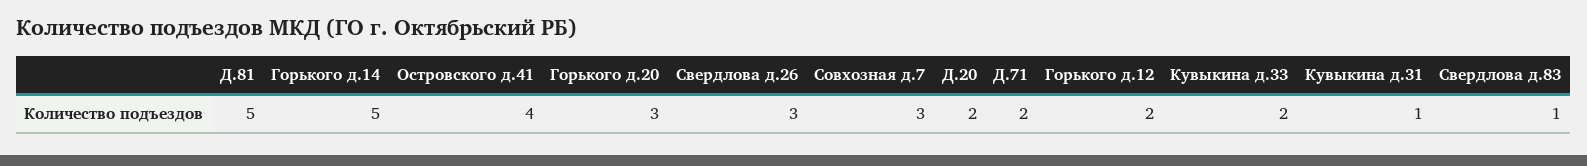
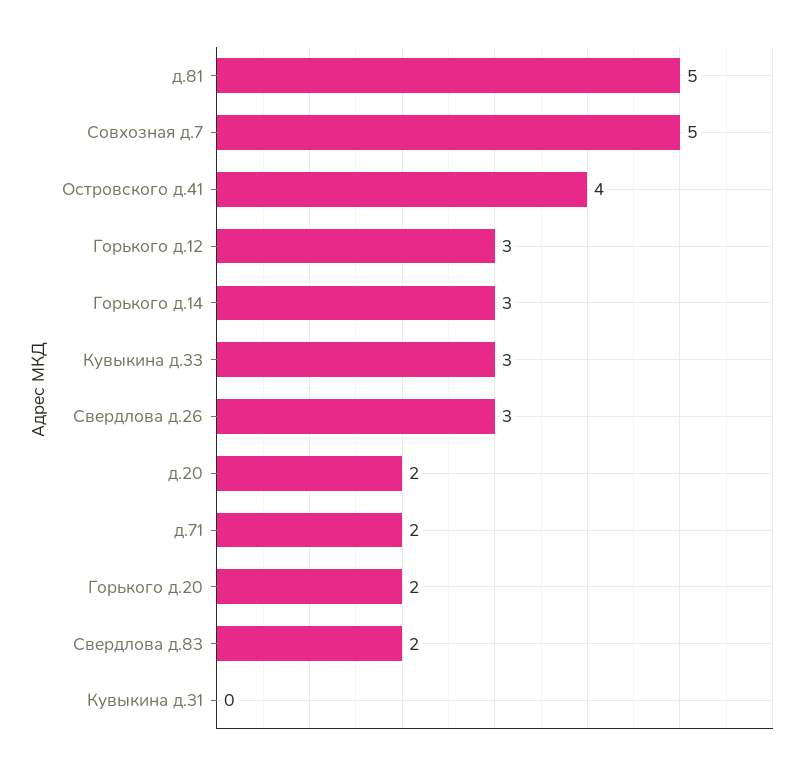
  {
    "Д.81": 5,
-   "Горького д.14": 5,
+   "Горького д.14": 3,
    "Островского д.41": 4,
-   "Горького д.20": 3,
+   "Горького д.20": 2,
    "Свердлова д.26": 3,
-   "Совхозная д.7": 3,
+   "Совхозная д.7": 5,
    "Д.20": 2,
    "Д.71": 2,
-   "Горького д.12": 2,
+   "Горького д.12": 3,
-   "Кувыкина д.33": 2,
+   "Кувыкина д.33": 3,
-   "Кувыкина д.31": 1,
+   "Кувыкина д.31": 0,
-   "Свердлова д.83": 1
+   "Свердлова д.83": 2
  }

